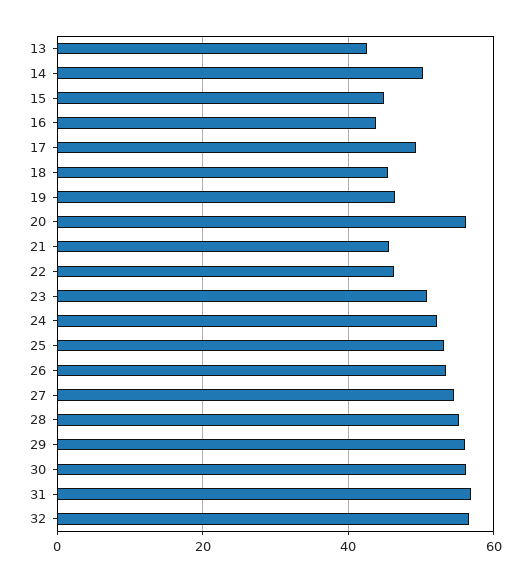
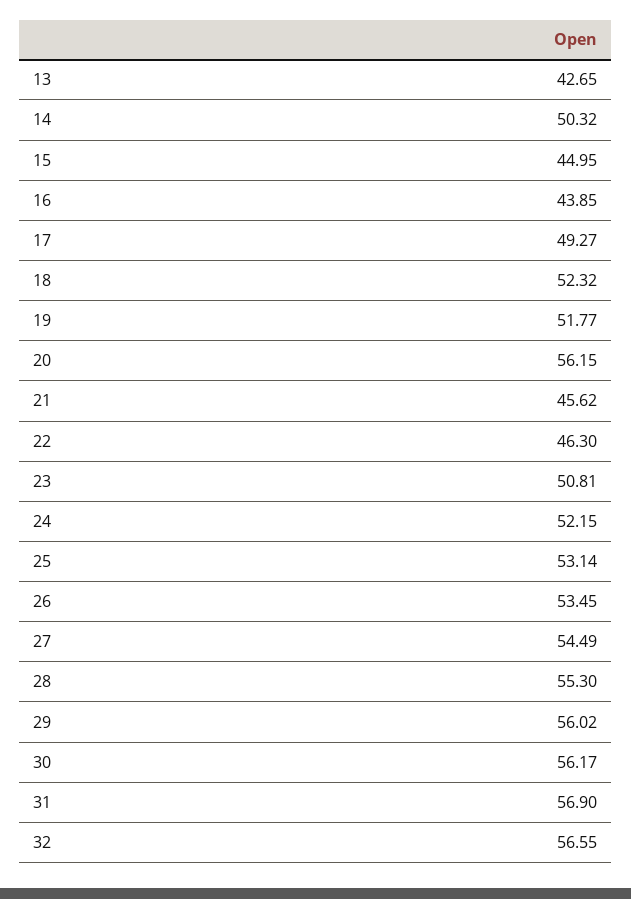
  {
    "13": 42.65,
    "14": 50.32,
    "15": 44.95,
    "16": 43.85,
    "17": 49.27,
-   "18": 46,
+   "18": 52.32,
-   "19": 46,
+   "19": 51.77,
    "20": 56.15,
    "21": 45.62,
    "22": 46.3,
    "23": 50.81,
    "24": 52.15,
    "25": 53.14,
    "26": 53.45,
    "27": 54.49,
    "28": 55.3,
    "29": 56.02,
    "30": 56.17,
    "31": 56.9,
    "32": 56.55
  }

